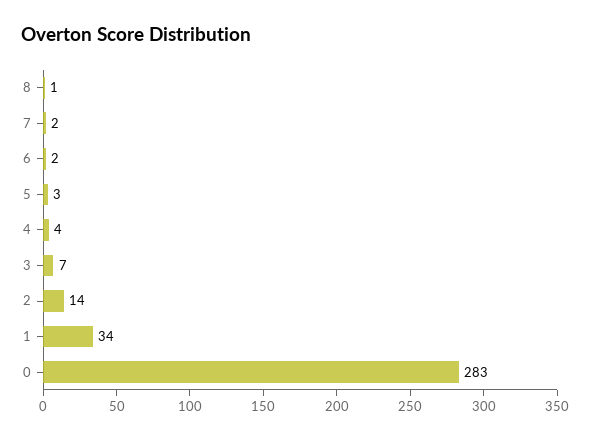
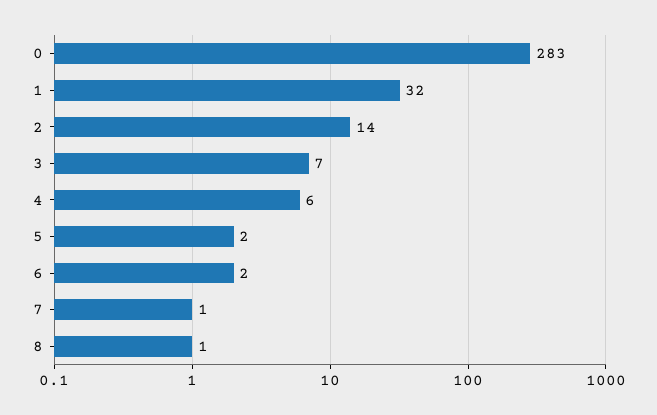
  {
    "8": 1,
-   "7": 2,
+   "7": 1,
    "6": 2,
-   "5": 3,
+   "5": 2,
-   "4": 4,
+   "4": 6,
    "3": 7,
    "2": 14,
-   "1": 34,
+   "1": 32,
    "0": 283
  }

